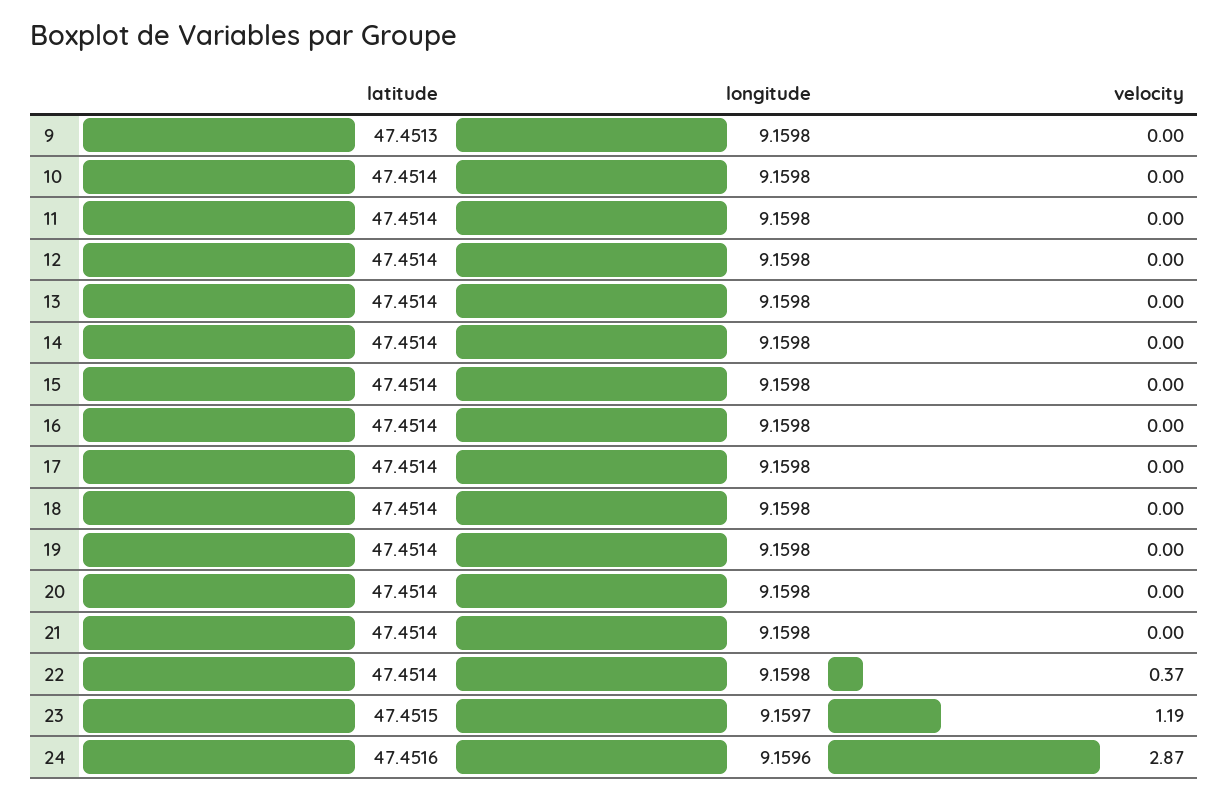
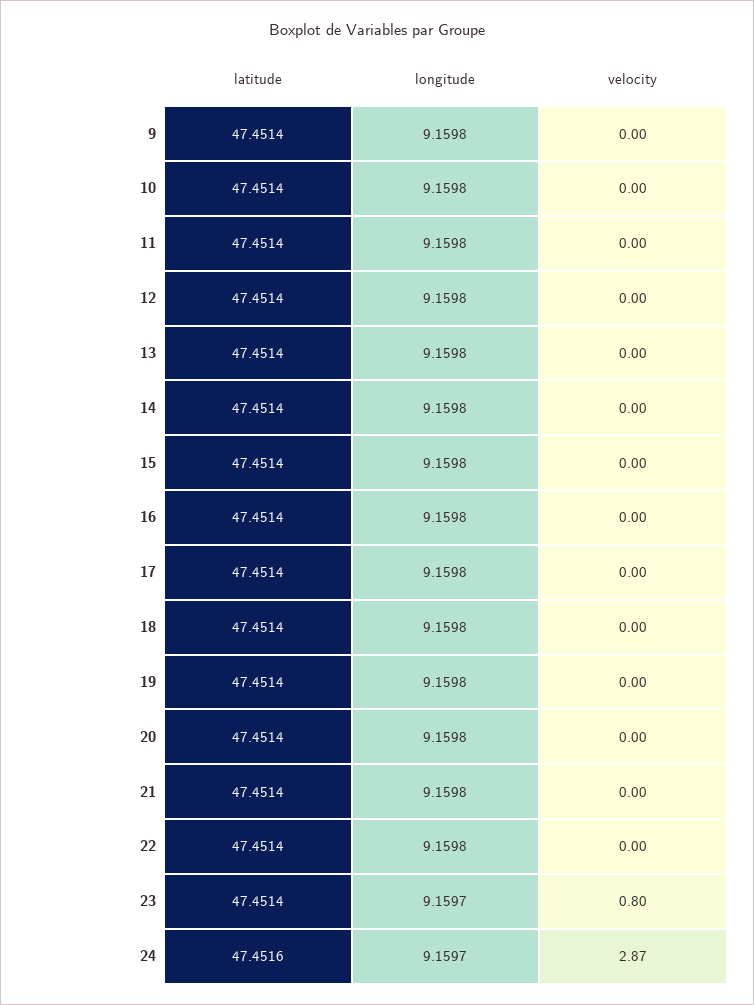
  {
    "latitude": {
-     "9": 47.4513,
+     "9": 47.4514,
      "10": 47.4514,
      "11": 47.4514,
      "12": 47.4514,
      "13": 47.4514,
      "14": 47.4514,
      "15": 47.4514,
      "16": 47.4514,
      "17": 47.4514,
      "18": 47.4514,
      "19": 47.4514,
      "20": 47.4514,
      "21": 47.4514,
      "22": 47.4514,
-     "23": 47.4515,
+     "23": 47.4514,
      "24": 47.4516
    },
    "longitude": {
      "9": 9.1598,
      "10": 9.1598,
      "11": 9.1598,
      "12": 9.1598,
      "13": 9.1598,
      "14": 9.1598,
      "15": 9.1598,
      "16": 9.1598,
      "17": 9.1598,
      "18": 9.1598,
      "19": 9.1598,
      "20": 9.1598,
      "21": 9.1598,
      "22": 9.1598,
      "23": 9.1597,
-     "24": 9.1596
+     "24": 9.1597
    },
    "velocity": {
      "9": 0,
      "10": 0,
      "11": 0,
      "12": 0,
      "13": 0,
      "14": 0,
      "15": 0,
      "16": 0,
      "17": 0,
      "18": 0,
      "19": 0,
      "20": 0,
      "21": 0,
-     "22": 0.37,
+     "22": 0,
-     "23": 1.19,
+     "23": 0.8,
      "24": 2.87
    }
  }

